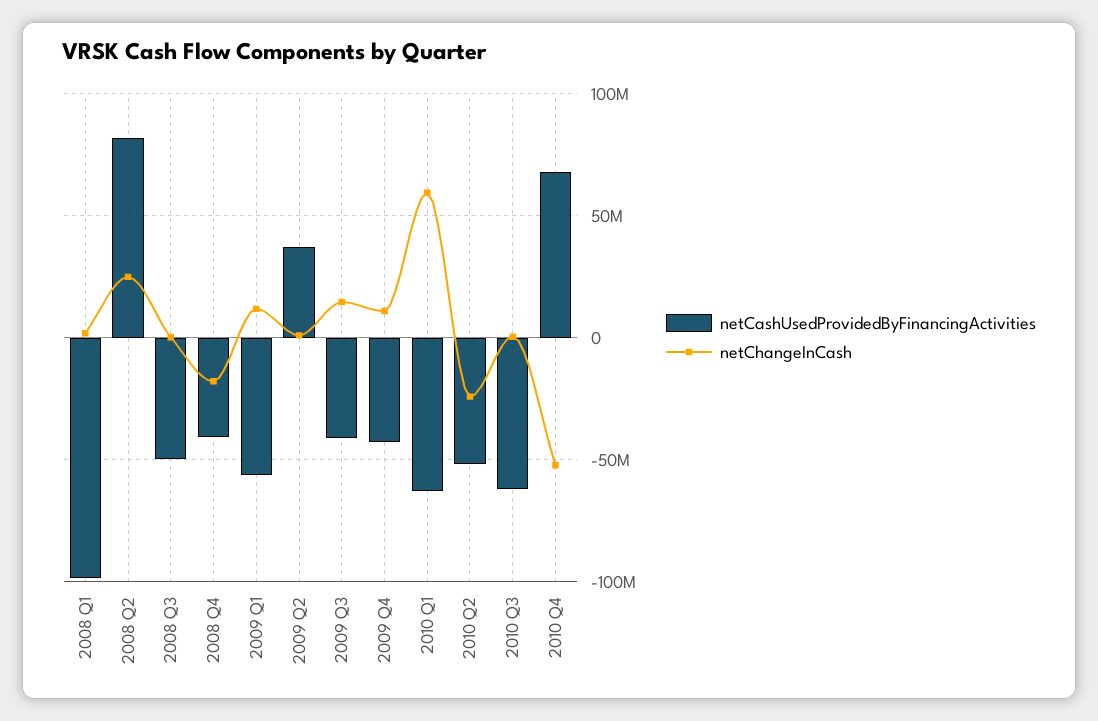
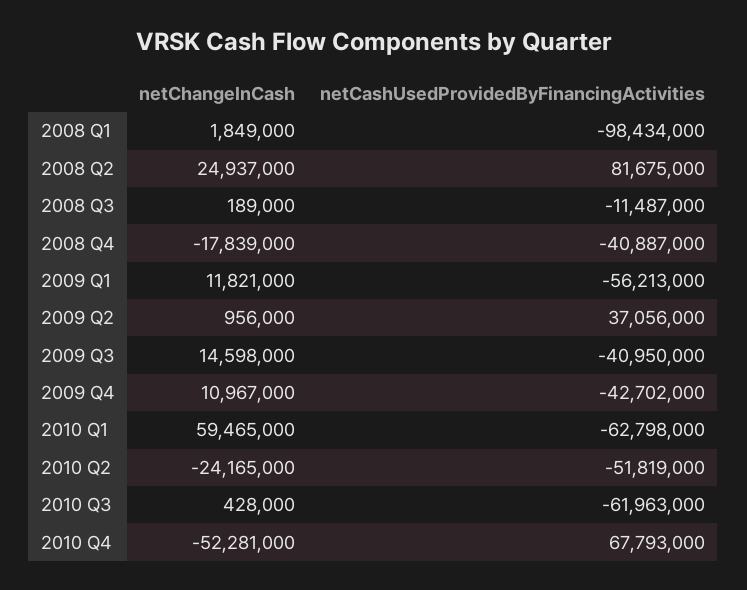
  {
    "netCashUsedProvidedByFinancingActivities": {
      "2008 Q1": -98434000,
      "2008 Q2": 81675000,
-     "2008 Q3": -50000000,
+     "2008 Q3": -11487000,
      "2008 Q4": -40887000,
      "2009 Q1": -56213000,
      "2009 Q2": 37056000,
      "2009 Q3": -40950000,
      "2009 Q4": -42702000,
      "2010 Q1": -62798000,
      "2010 Q2": -51819000,
      "2010 Q3": -61963000,
      "2010 Q4": 67793000
    },
    "netChangeInCash": {
      "2008 Q1": 1849000,
      "2008 Q2": 24937000,
      "2008 Q3": 189000,
      "2008 Q4": -17839000,
      "2009 Q1": 11821000,
      "2009 Q2": 956000,
      "2009 Q3": 14598000,
      "2009 Q4": 10967000,
      "2010 Q1": 59465000,
      "2010 Q2": -24165000,
      "2010 Q3": 428000,
      "2010 Q4": -52281000
    }
  }

